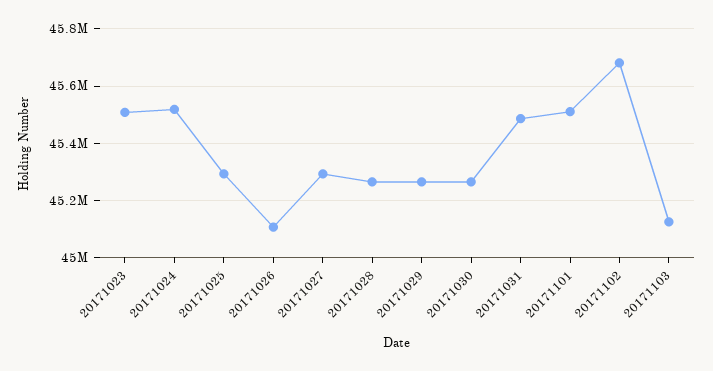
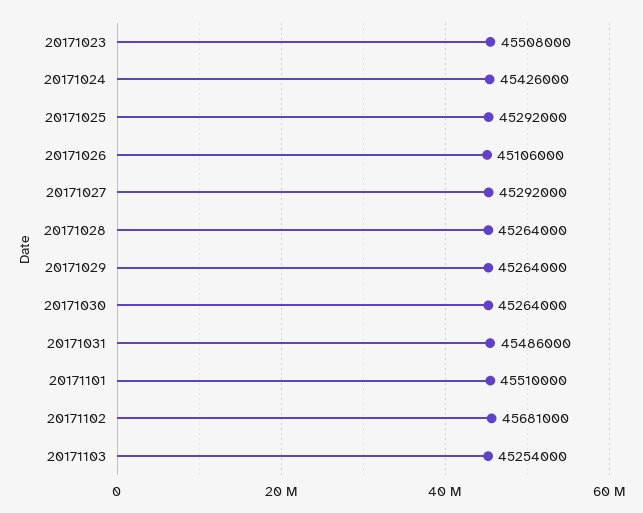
  {
    "20171023": 45508000,
-   "20171024": 45525000,
+   "20171024": 45426000,
    "20171025": 45292000,
    "20171026": 45106000,
    "20171027": 45292000,
    "20171028": 45264000,
    "20171029": 45264000,
    "20171030": 45264000,
    "20171031": 45486000,
    "20171101": 45510000,
    "20171102": 45681000,
-   "20171103": 45125000
+   "20171103": 45254000
  }

